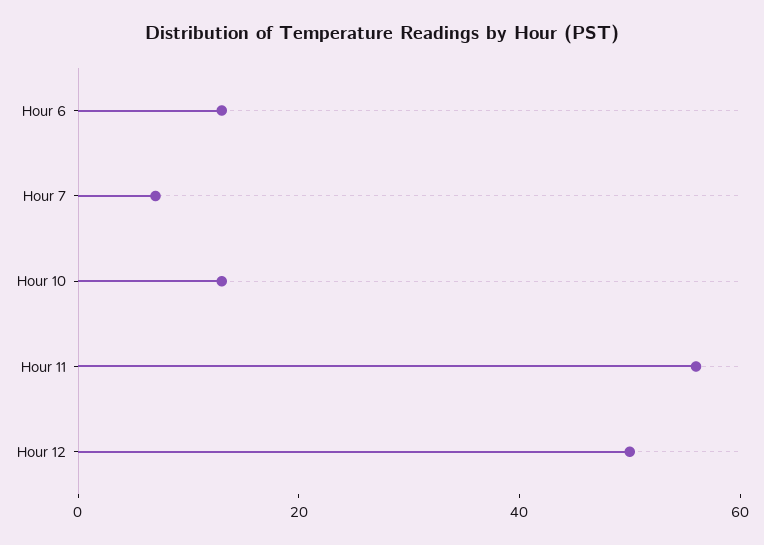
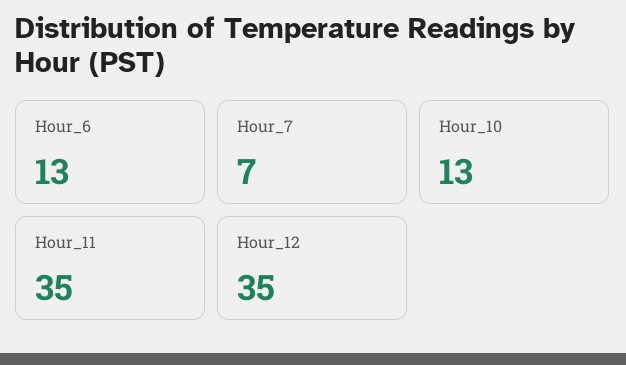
  {
    "Hour 6": 13,
    "Hour 7": 7,
    "Hour 10": 13,
-   "Hour 11": 55,
+   "Hour 11": 35,
-   "Hour 12": 50
+   "Hour 12": 35
  }

